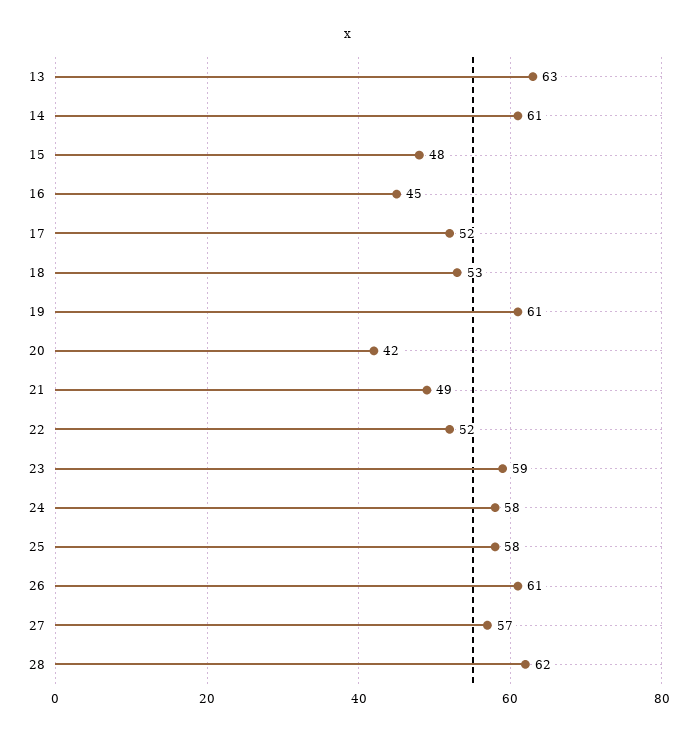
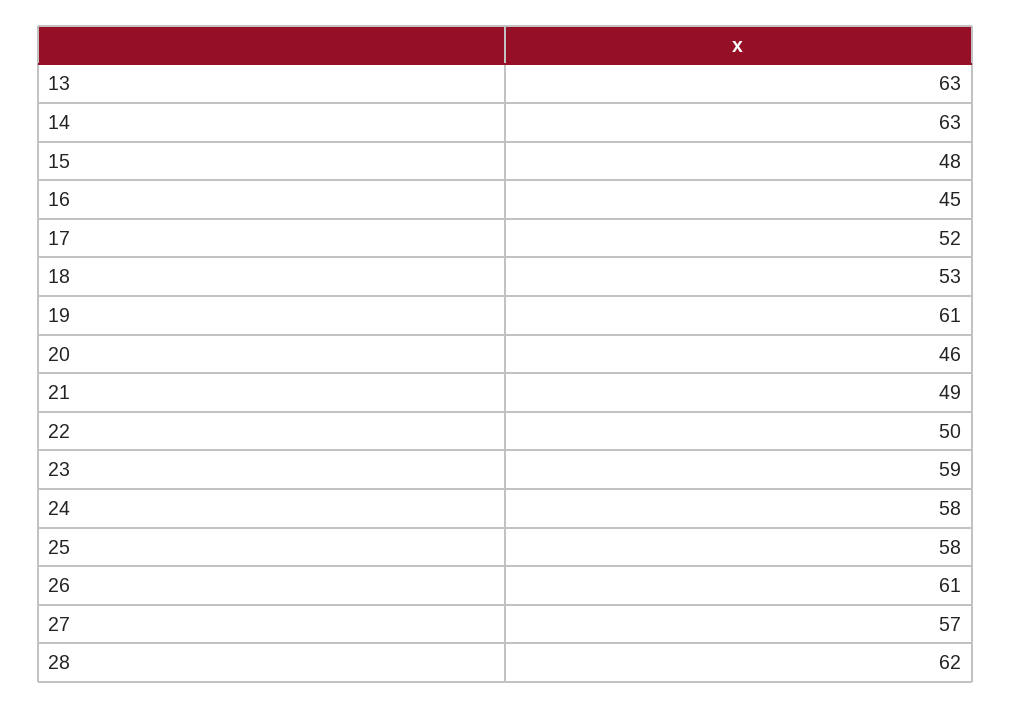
  {
    "13": 63,
-   "14": 61,
+   "14": 63,
    "15": 48,
    "16": 45,
    "17": 52,
    "18": 53,
    "19": 61,
-   "20": 42,
+   "20": 46,
    "21": 49,
-   "22": 52,
+   "22": 50,
    "23": 59,
    "24": 58,
    "25": 58,
    "26": 61,
    "27": 57,
    "28": 62
  }

